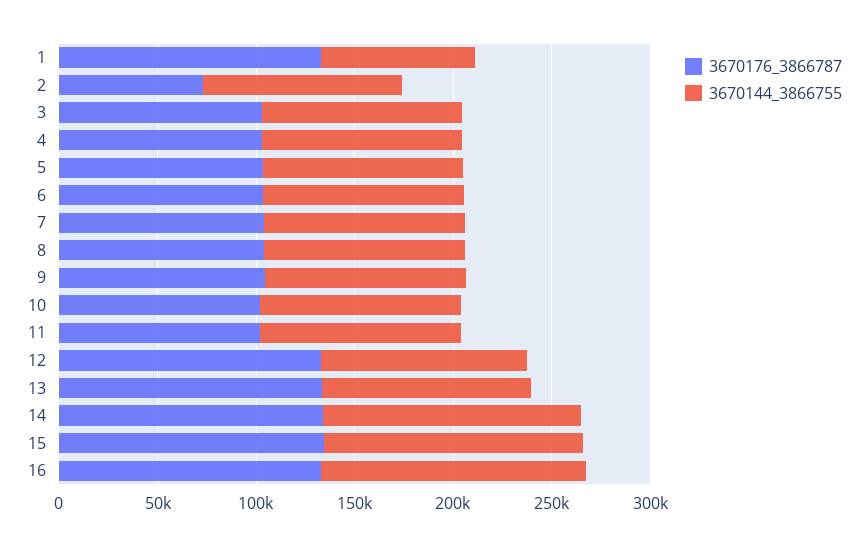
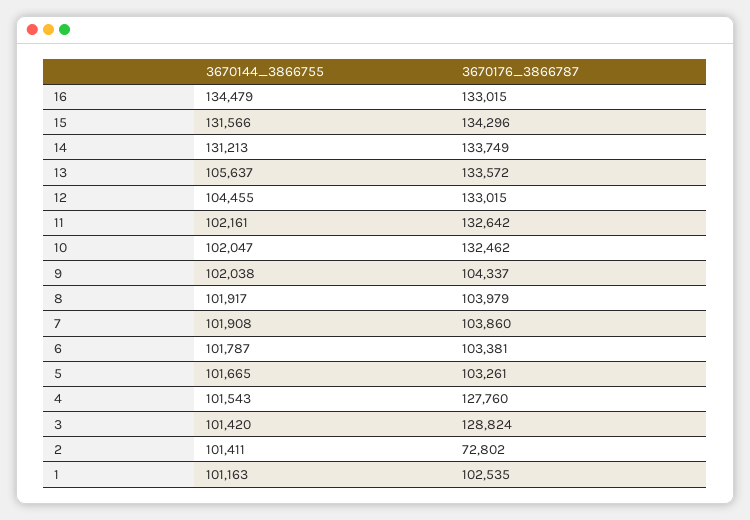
  {
    "3670176_3866787": {
-     "1": 130000,
+     "1": 102535,
      "2": 72802,
-     "3": 100000,
+     "3": 128824,
-     "4": 100000,
+     "4": 127760,
      "5": 103261,
      "6": 103381,
      "7": 103860,
      "8": 103979,
      "9": 104337,
-     "10": 100000,
+     "10": 132462,
-     "11": 100000,
+     "11": 132642,
      "12": 133015,
      "13": 133572,
      "14": 133749,
      "15": 134296,
      "16": 133015
    },
    "3670144_3866755": {
-     "1": 80000,
+     "1": 101163,
      "2": 101411,
      "3": 101420,
      "4": 101543,
      "5": 101665,
      "6": 101787,
      "7": 101908,
      "8": 101917,
      "9": 102038,
      "10": 102047,
      "11": 102161,
      "12": 104455,
      "13": 105637,
      "14": 131213,
      "15": 131566,
      "16": 134479
    }
  }

